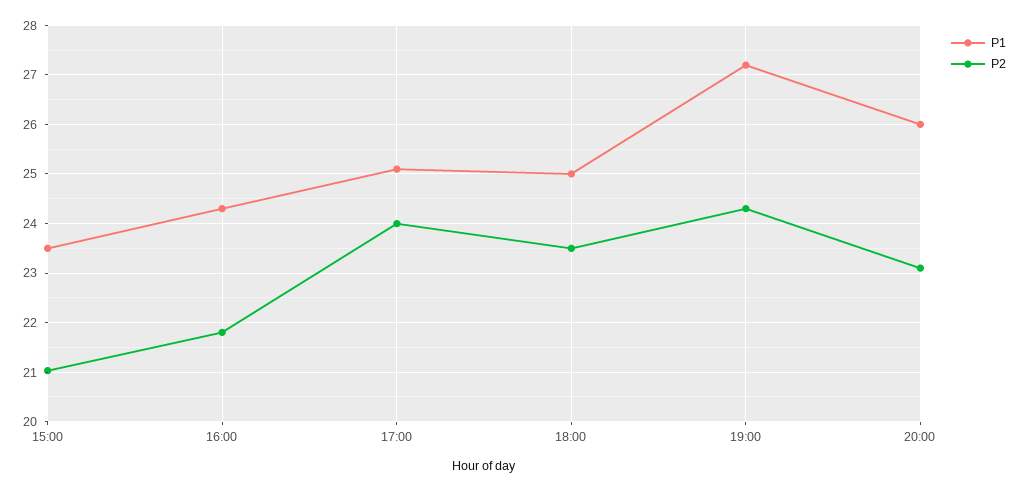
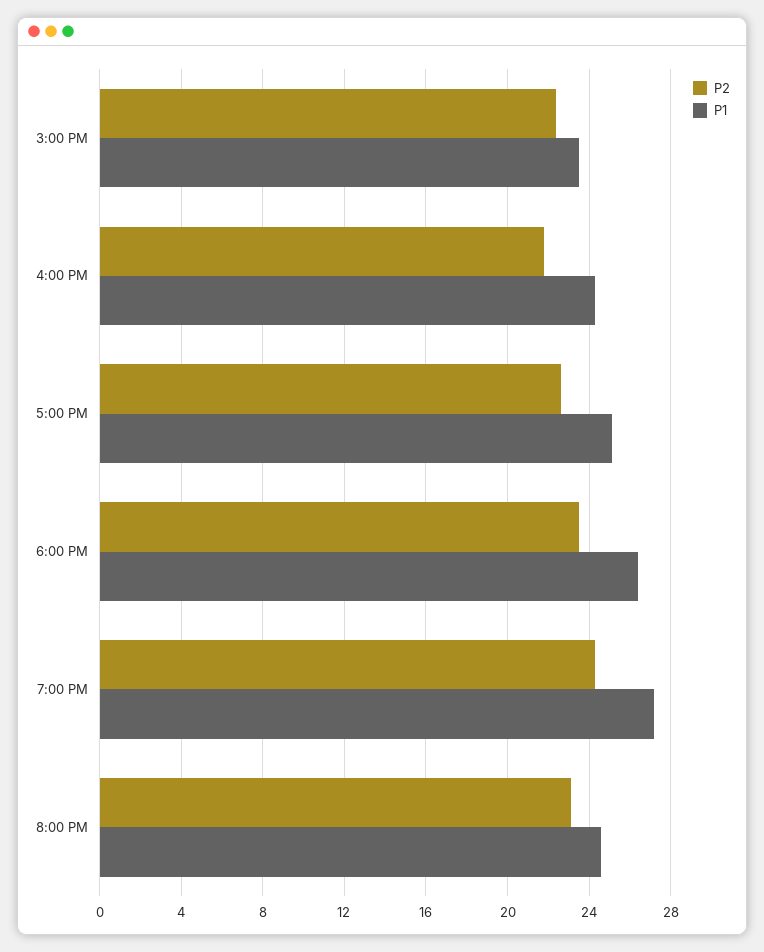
  {
    "P1": {
      "15:00": 23.6,
      "16:00": 24.4,
      "17:00": 25.2,
-     "18:00": 25,
+     "18:00": 26.5,
      "19:00": 27.2,
-     "20:00": 26
+     "20:00": 24.5
    },
    "P2": {
-     "15:00": 21,
+     "15:00": 22.5,
      "16:00": 21.8,
-     "17:00": 24,
+     "17:00": 22.5,
      "18:00": 23.6,
      "19:00": 24.4,
      "20:00": 23.2
    }
  }

